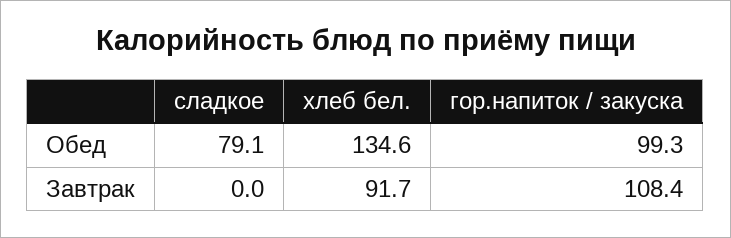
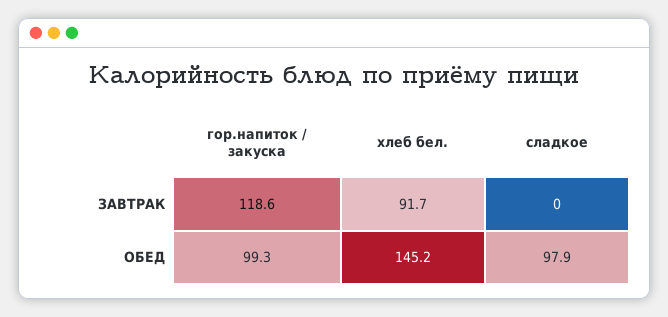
  {
    "сладкое": {
-     "Обед": 79.1,
+     "Обед": 97.9,
      "Завтрак": 0
    },
    "хлеб бел.": {
-     "Обед": 134.6,
+     "Обед": 145.2,
      "Завтрак": 91.7
    },
    "гор.напиток / закуска": {
      "Обед": 99.3,
-     "Завтрак": 108.4
+     "Завтрак": 118.6
    }
  }

